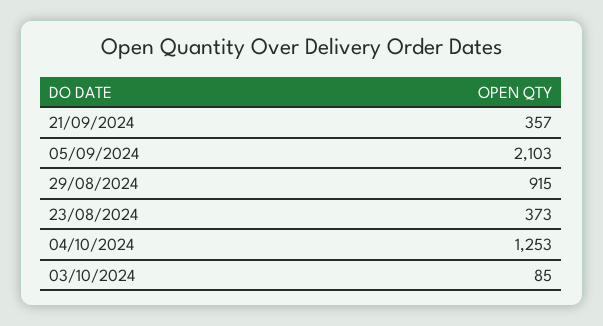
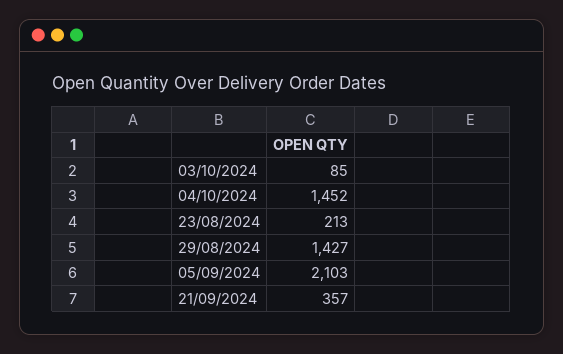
  {
    "21/09/2024": 357,
    "05/09/2024": 2103,
-   "29/08/2024": 915,
+   "29/08/2024": 1427,
-   "23/08/2024": 373,
+   "23/08/2024": 213,
-   "04/10/2024": 1253,
+   "04/10/2024": 1452,
    "03/10/2024": 85
  }

